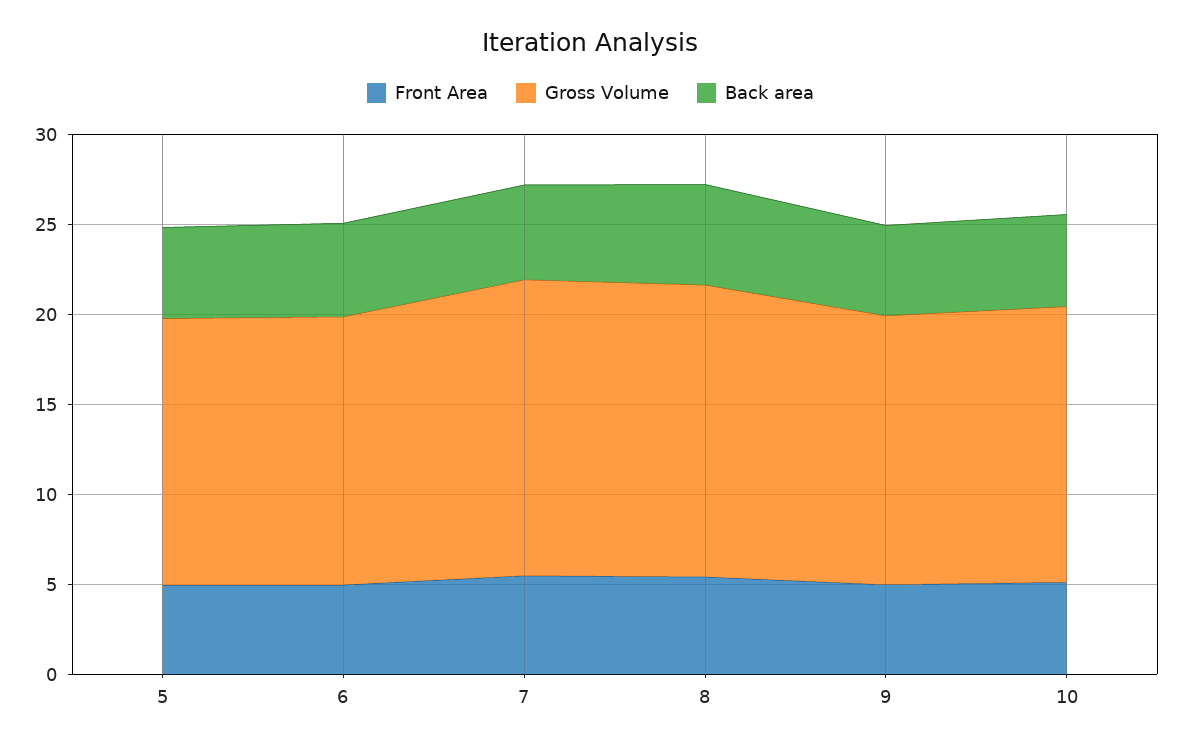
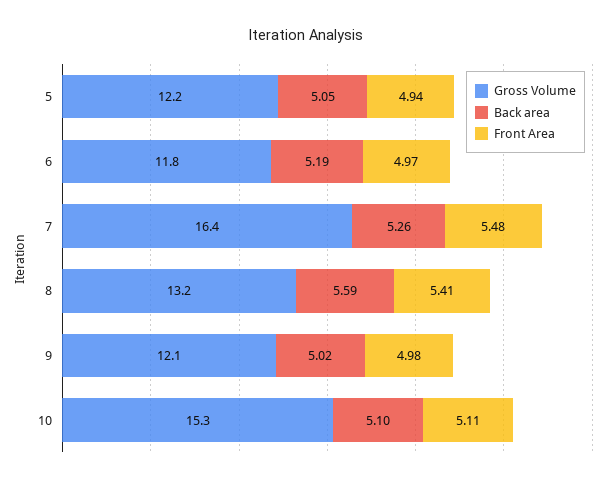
  {
    "Front Area": {
      "5": 4.94,
      "6": 4.97,
      "7": 5.48,
      "8": 5.41,
      "9": 4.98,
      "10": 5.11
    },
    "Gross Volume": {
-     "5": 15,
+     "5": 12.2,
-     "6": 15,
+     "6": 11.8,
      "7": 16.4,
-     "8": 16,
+     "8": 13.2,
-     "9": 15,
+     "9": 12.1,
      "10": 15.3
    },
    "Back area": {
      "5": 5.05,
      "6": 5.19,
      "7": 5.26,
      "8": 5.59,
      "9": 5.02,
      "10": 5.1
    }
  }

